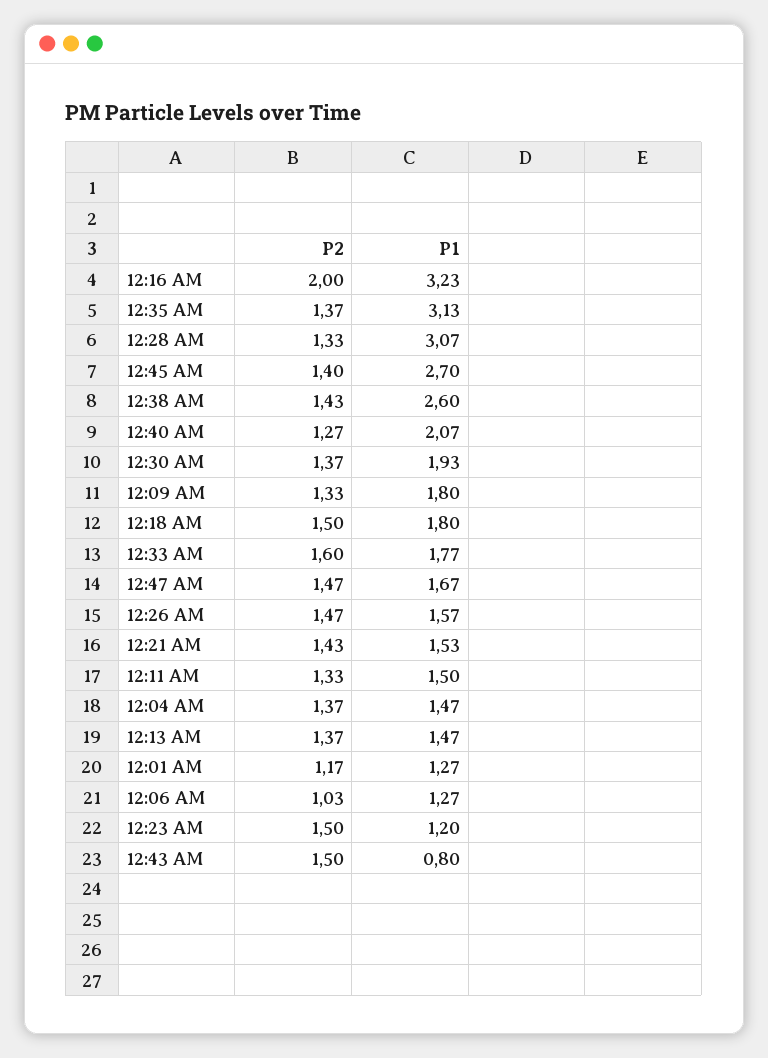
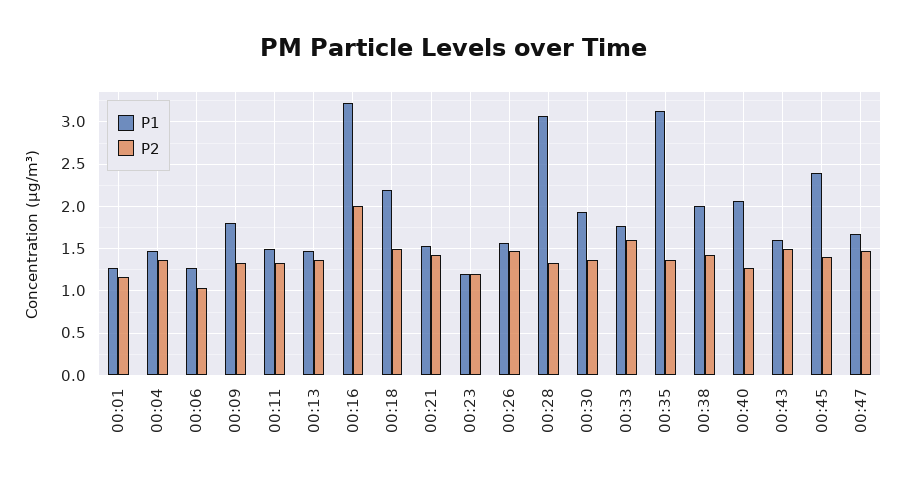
  {
    "P2": {
      "12:16 AM": 2,
      "12:35 AM": 1.37,
      "12:28 AM": 1.33,
      "12:45 AM": 1.4,
      "12:38 AM": 1.43,
      "12:40 AM": 1.27,
      "12:30 AM": 1.37,
      "12:09 AM": 1.33,
      "12:18 AM": 1.5,
      "12:33 AM": 1.6,
      "12:47 AM": 1.47,
      "12:26 AM": 1.47,
      "12:21 AM": 1.43,
      "12:11 AM": 1.33,
      "12:04 AM": 1.37,
      "12:13 AM": 1.37,
      "12:01 AM": 1.17,
      "12:06 AM": 1.03,
-     "12:23 AM": 1.5,
+     "12:23 AM": 1.2,
      "12:43 AM": 1.5
    },
    "P1": {
      "12:16 AM": 3.23,
      "12:35 AM": 3.13,
      "12:28 AM": 3.07,
-     "12:45 AM": 2.7,
+     "12:45 AM": 2.4,
-     "12:38 AM": 2.6,
+     "12:38 AM": 2,
      "12:40 AM": 2.07,
      "12:30 AM": 1.93,
      "12:09 AM": 1.8,
-     "12:18 AM": 1.8,
+     "12:18 AM": 2.2,
      "12:33 AM": 1.77,
      "12:47 AM": 1.67,
      "12:26 AM": 1.57,
      "12:21 AM": 1.53,
      "12:11 AM": 1.5,
      "12:04 AM": 1.47,
      "12:13 AM": 1.47,
      "12:01 AM": 1.27,
      "12:06 AM": 1.27,
      "12:23 AM": 1.2,
-     "12:43 AM": 0.8
+     "12:43 AM": 1.6
    }
  }

